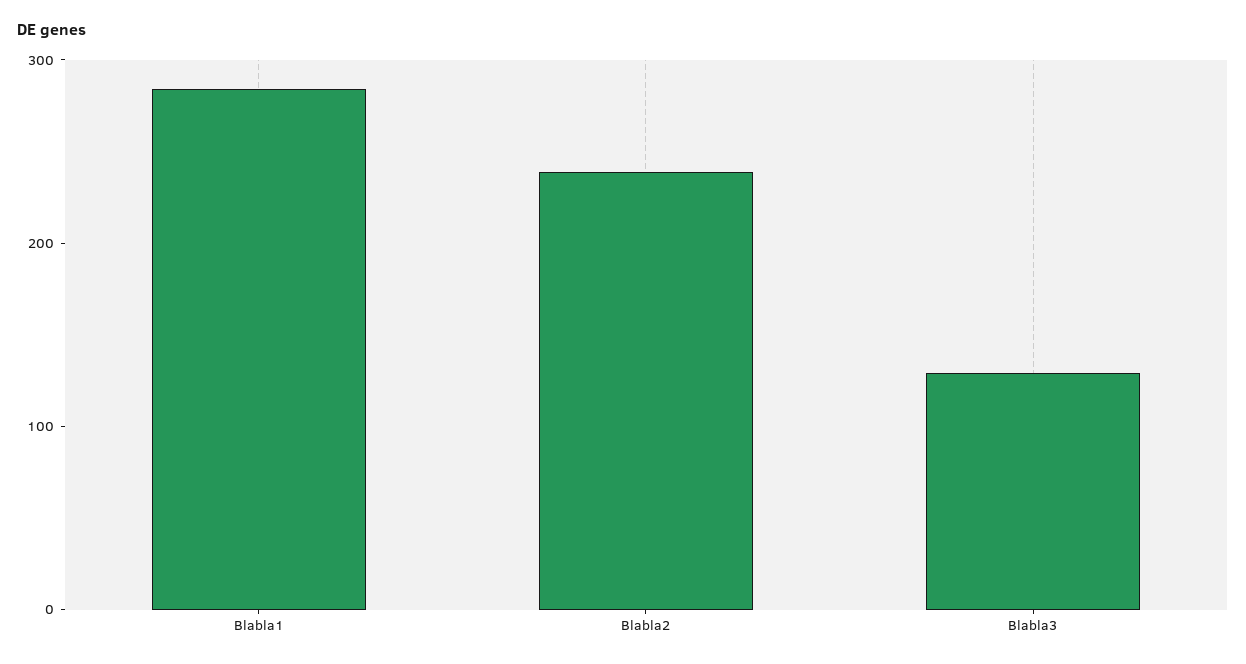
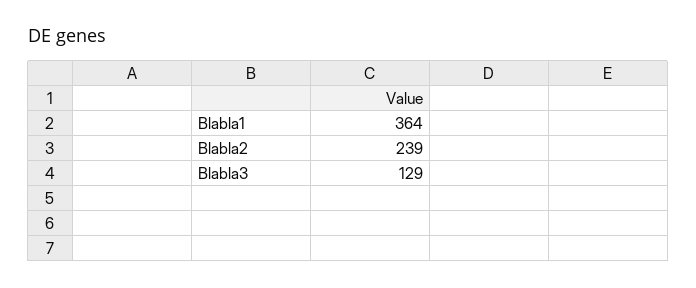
  {
-   "Blabla1": 280,
+   "Blabla1": 364,
    "Blabla2": 239,
    "Blabla3": 129
  }

